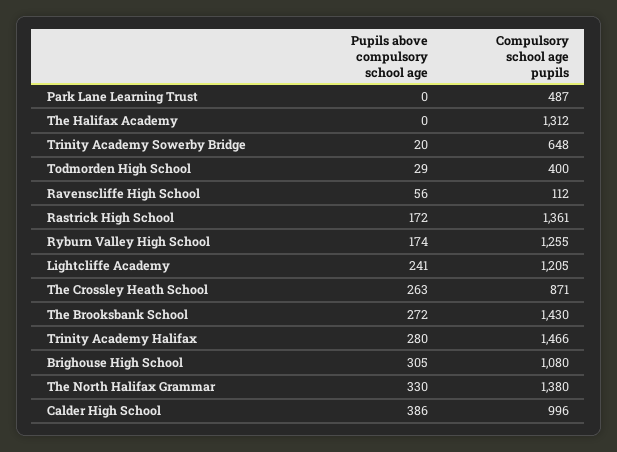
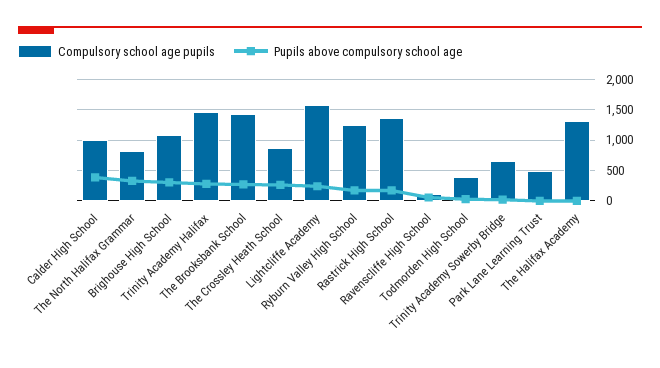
  {
    "Pupils above compulsory school age": {
      "Park Lane Learning Trust": 0,
      "The Halifax Academy": 0,
      "Trinity Academy Sowerby Bridge": 20,
      "Todmorden High School": 29,
      "Ravenscliffe High School": 56,
      "Rastrick High School": 172,
      "Ryburn Valley High School": 174,
      "Lightcliffe Academy": 241,
      "The Crossley Heath School": 263,
      "The Brooksbank School": 272,
      "Trinity Academy Halifax": 280,
      "Brighouse High School": 305,
      "The North Halifax Grammar": 330,
      "Calder High School": 386
    },
    "Compulsory school age pupils": {
      "Park Lane Learning Trust": 487,
      "The Halifax Academy": 1312,
      "Trinity Academy Sowerby Bridge": 648,
      "Todmorden High School": 400,
      "Ravenscliffe High School": 112,
      "Rastrick High School": 1361,
      "Ryburn Valley High School": 1255,
-     "Lightcliffe Academy": 1205,
+     "Lightcliffe Academy": 1600,
      "The Crossley Heath School": 871,
      "The Brooksbank School": 1430,
      "Trinity Academy Halifax": 1466,
      "Brighouse High School": 1080,
-     "The North Halifax Grammar": 1380,
+     "The North Halifax Grammar": 800,
      "Calder High School": 996
    }
  }

